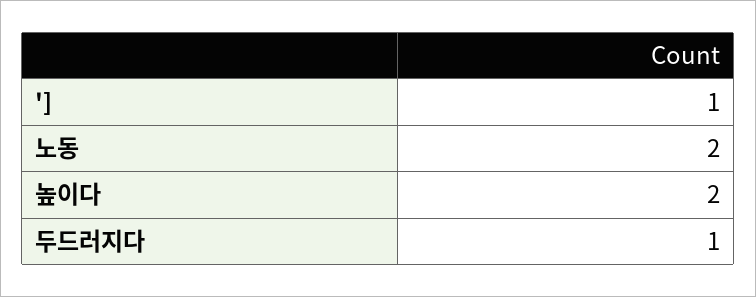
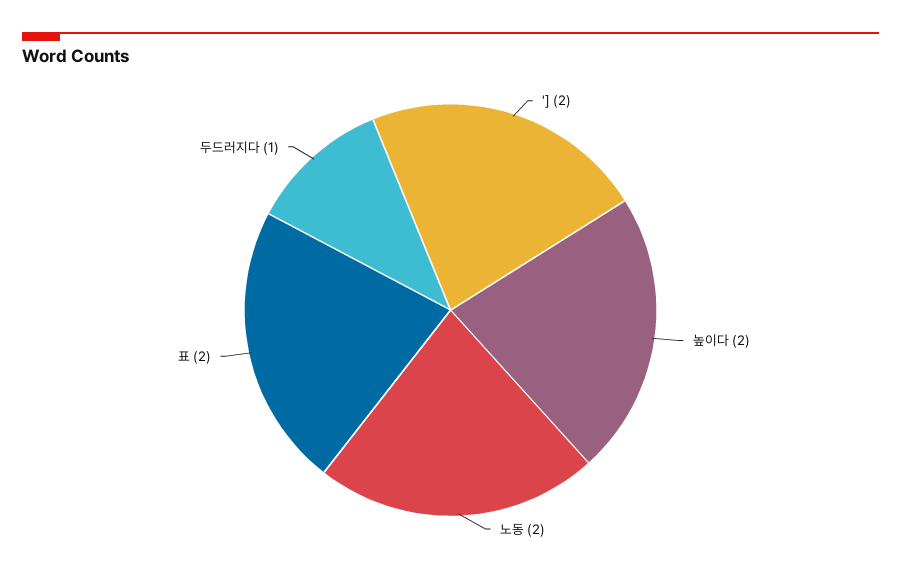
  {
-   "']": 1,
+   "']": 2,
    "노동": 2,
    "높이다": 2,
-   "두드러지다": 1
+   "두드러지다": 1,
+   "표": 2
  }

